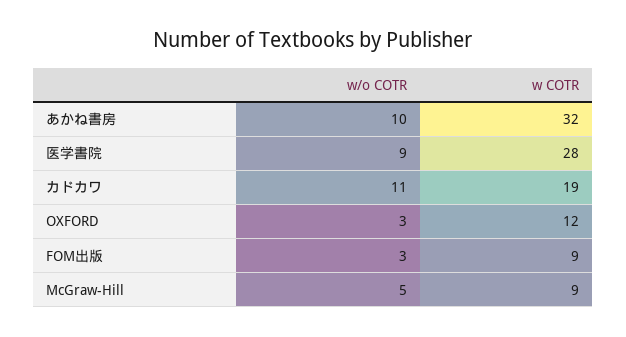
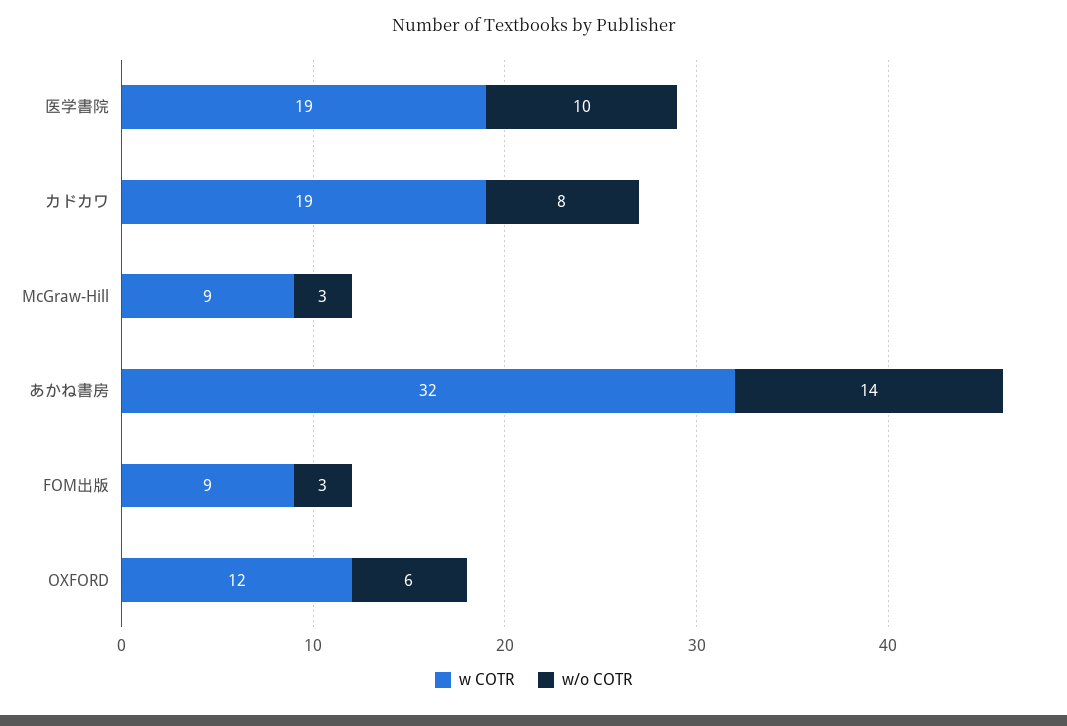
  {
    "w/o COTR": {
-     "あかね書房": 10,
+     "あかね書房": 14,
-     "医学書院": 9,
+     "医学書院": 10,
-     "カドカワ": 11,
+     "カドカワ": 8,
-     "OXFORD": 3,
+     "OXFORD": 6,
      "FOM出版": 3,
-     "McGraw-Hill": 5
+     "McGraw-Hill": 3
    },
    "w COTR": {
      "あかね書房": 32,
-     "医学書院": 28,
+     "医学書院": 19,
      "カドカワ": 19,
      "OXFORD": 12,
      "FOM出版": 9,
      "McGraw-Hill": 9
    }
  }

